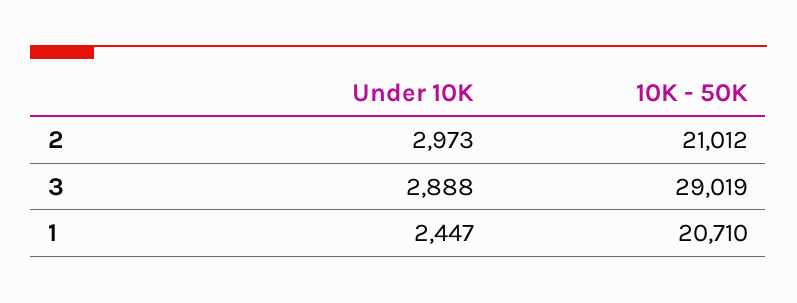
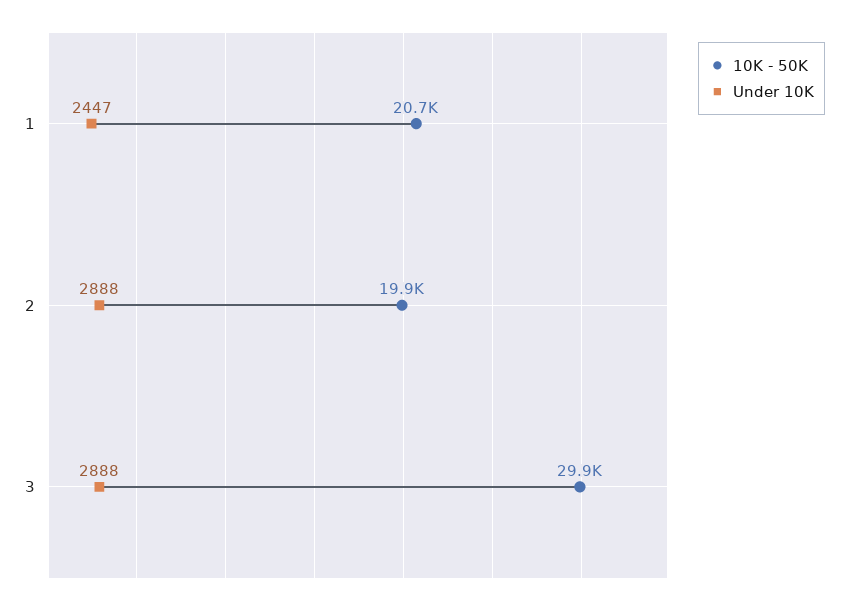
  {
    "Under 10K": {
-     "2": 2973,
+     "2": 2888,
      "3": 2888,
      "1": 2447
    },
    "10K - 50K": {
-     "2": 21012,
+     "2": 19900,
-     "3": 29019,
+     "3": 29900,
      "1": 20710
    }
  }

